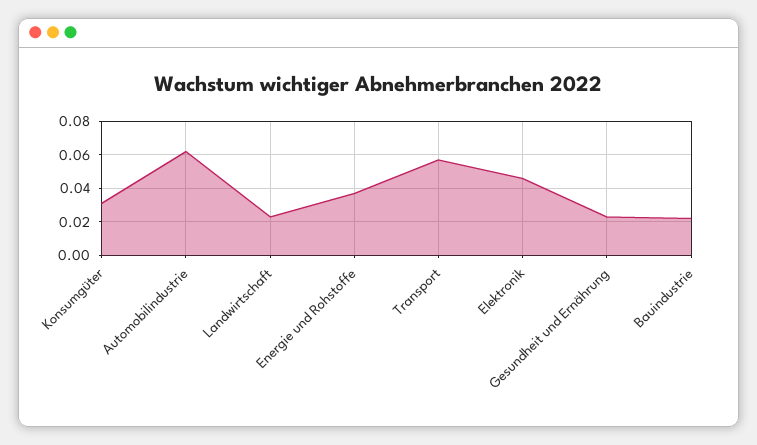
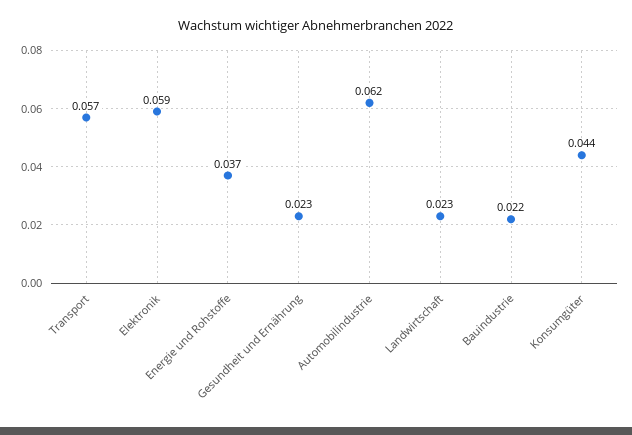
  {
-   "Konsumgüter": 0.03,
+   "Konsumgüter": 0.044,
    "Automobilindustrie": 0.062,
    "Landwirtschaft": 0.023,
    "Energie und Rohstoffe": 0.037,
    "Transport": 0.057,
-   "Elektronik": 0.045,
+   "Elektronik": 0.059,
    "Gesundheit und Ernährung": 0.023,
    "Bauindustrie": 0.022
  }

